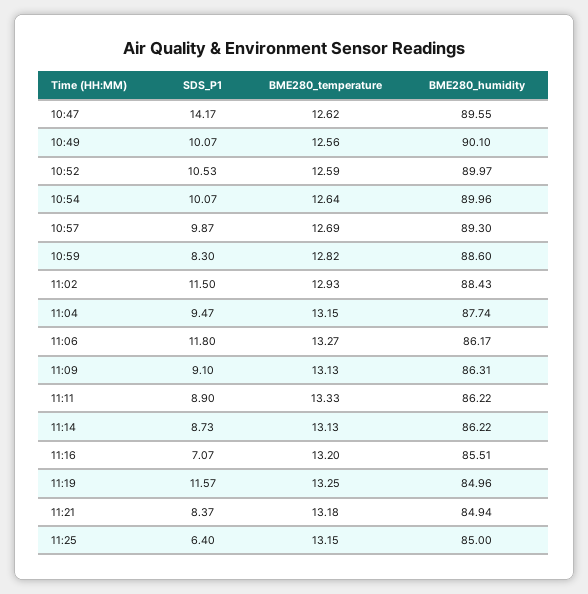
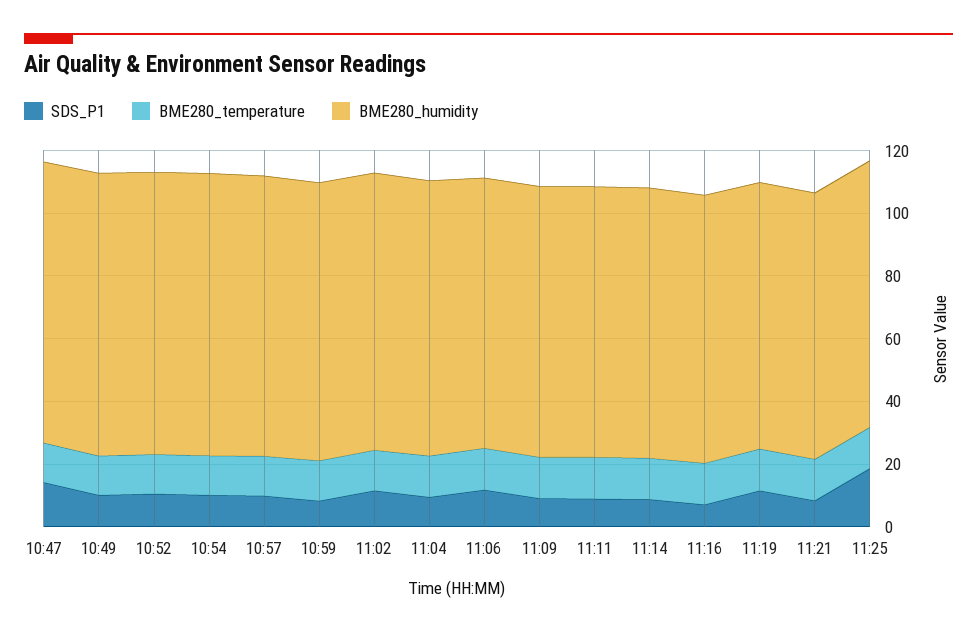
  {
    "SDS_P1": {
      "10:47": 14.17,
      "10:49": 10.07,
      "10:52": 10.53,
      "10:54": 10.07,
      "10:57": 9.87,
      "10:59": 8.3,
      "11:02": 11.5,
      "11:04": 9.47,
      "11:06": 11.8,
      "11:09": 9.1,
      "11:11": 8.9,
      "11:14": 8.73,
      "11:16": 7.07,
      "11:19": 11.57,
      "11:21": 8.37,
-     "11:25": 6.4
+     "11:25": 20
    },
    "BME280_temperature": {
      "10:47": 12.62,
      "10:49": 12.56,
      "10:52": 12.59,
      "10:54": 12.64,
      "10:57": 12.69,
      "10:59": 12.82,
      "11:02": 12.93,
      "11:04": 13.15,
      "11:06": 13.27,
      "11:09": 13.13,
      "11:11": 13.33,
      "11:14": 13.13,
      "11:16": 13.2,
      "11:19": 13.25,
      "11:21": 13.18,
      "11:25": 13.15
    },
    "BME280_humidity": {
      "10:47": 89.55,
      "10:49": 90.1,
      "10:52": 89.97,
      "10:54": 89.96,
      "10:57": 89.3,
      "10:59": 88.6,
      "11:02": 88.43,
      "11:04": 87.74,
      "11:06": 86.17,
      "11:09": 86.31,
      "11:11": 86.22,
      "11:14": 86.22,
      "11:16": 85.51,
      "11:19": 84.96,
      "11:21": 84.94,
      "11:25": 85
    }
  }

